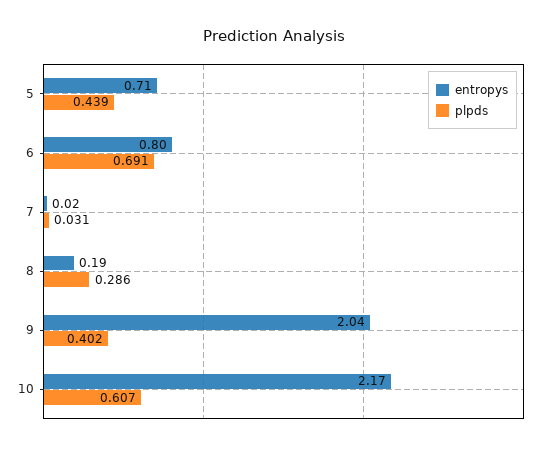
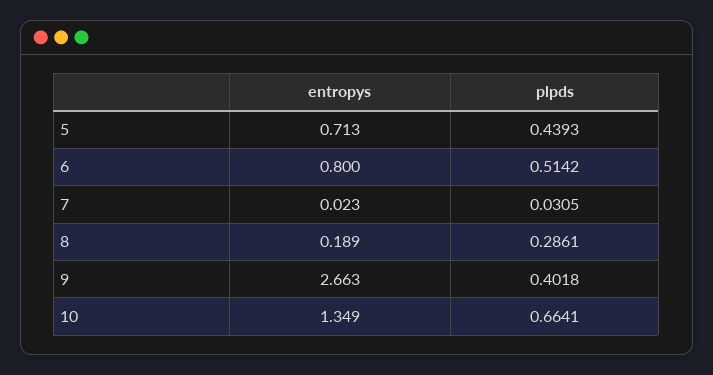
  {
    "entropys": {
      "5": 0.713,
      "6": 0.8,
      "7": 0.023,
      "8": 0.189,
-     "9": 2.04,
+     "9": 2.663,
-     "10": 2.17
+     "10": 1.349
    },
    "plpds": {
      "5": 0.4393,
-     "6": 0.691,
+     "6": 0.5142,
      "7": 0.0305,
      "8": 0.2861,
      "9": 0.4018,
-     "10": 0.607
+     "10": 0.6641
    }
  }

